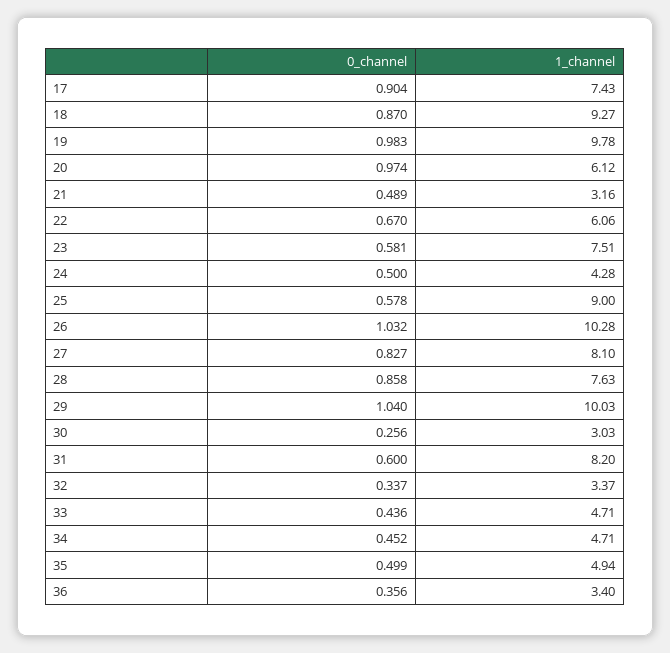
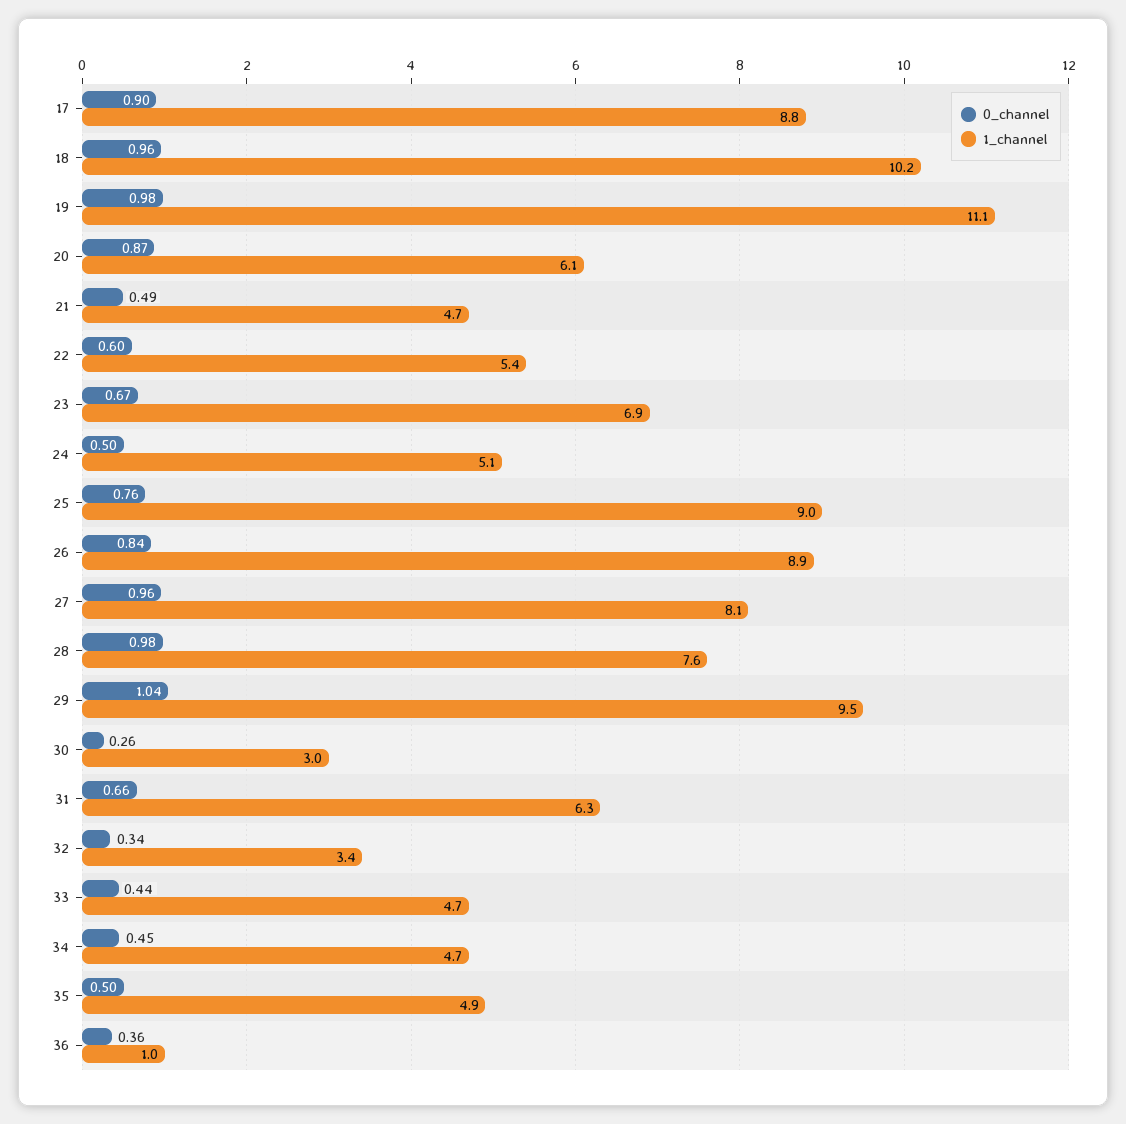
  {
    "0_channel": {
      "17": 0.904,
-     "18": 0.87,
+     "18": 0.96,
      "19": 0.983,
-     "20": 0.974,
+     "20": 0.87,
      "21": 0.489,
-     "22": 0.67,
+     "22": 0.6,
-     "23": 0.581,
+     "23": 0.67,
      "24": 0.5,
-     "25": 0.578,
+     "25": 0.76,
-     "26": 1.032,
+     "26": 0.84,
-     "27": 0.827,
+     "27": 0.96,
-     "28": 0.858,
+     "28": 0.98,
      "29": 1.04,
      "30": 0.256,
-     "31": 0.6,
+     "31": 0.66,
      "32": 0.337,
      "33": 0.436,
      "34": 0.452,
      "35": 0.499,
      "36": 0.356
    },
    "1_channel": {
-     "17": 7.43,
+     "17": 8.8,
-     "18": 9.27,
+     "18": 10.2,
-     "19": 9.78,
+     "19": 11.1,
      "20": 6.12,
-     "21": 3.16,
+     "21": 4.7,
-     "22": 6.06,
+     "22": 5.4,
-     "23": 7.51,
+     "23": 6.9,
-     "24": 4.28,
+     "24": 5.1,
      "25": 9,
-     "26": 10.28,
+     "26": 8.9,
      "27": 8.1,
      "28": 7.63,
-     "29": 10.03,
+     "29": 9.5,
      "30": 3.03,
-     "31": 8.2,
+     "31": 6.3,
      "32": 3.37,
      "33": 4.71,
      "34": 4.71,
      "35": 4.94,
-     "36": 3.4
+     "36": 1
    }
  }

